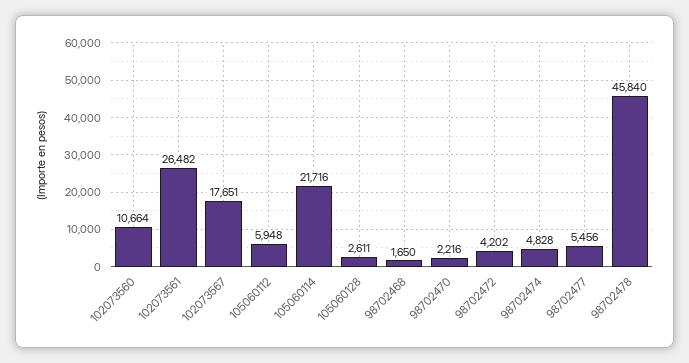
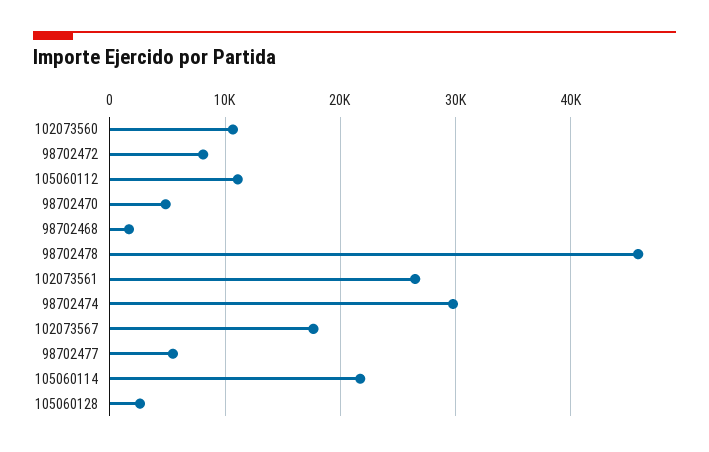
  {
    "102073560": 10664,
    "102073561": 26482,
    "102073567": 17651,
-   "105060112": 5948,
+   "105060112": 11000,
    "105060114": 21716,
    "105060128": 2611,
    "98702468": 1650,
-   "98702470": 2216,
+   "98702470": 5000,
-   "98702472": 4202,
+   "98702472": 8000,
-   "98702474": 4828,
+   "98702474": 30000,
    "98702477": 5456,
    "98702478": 45840
  }

